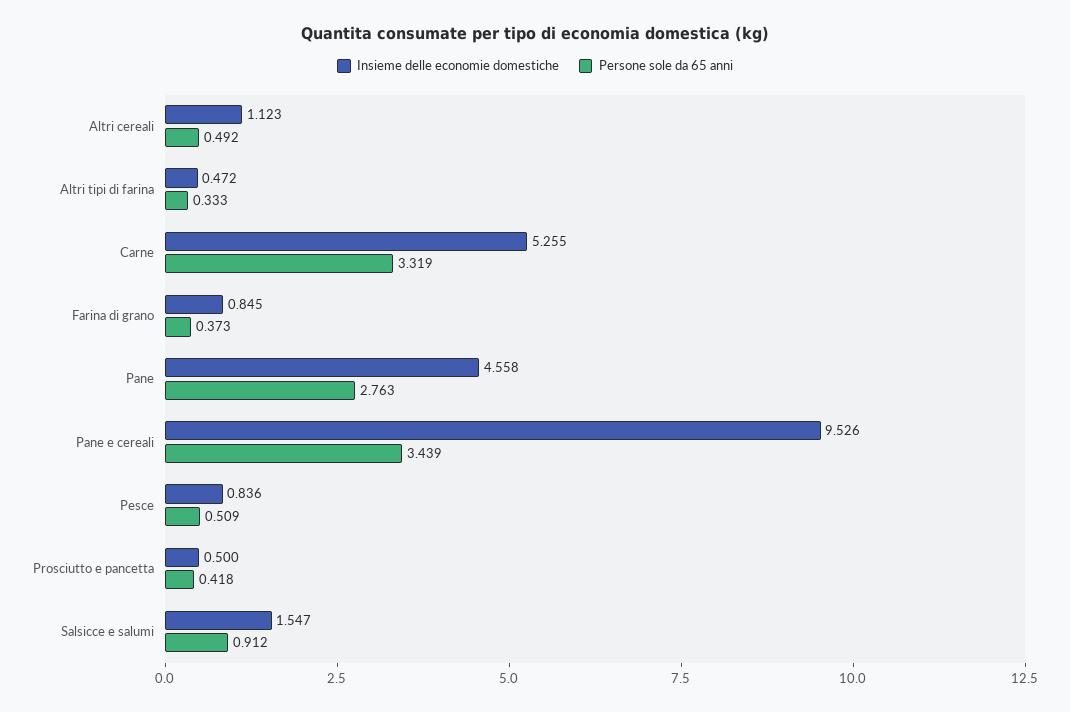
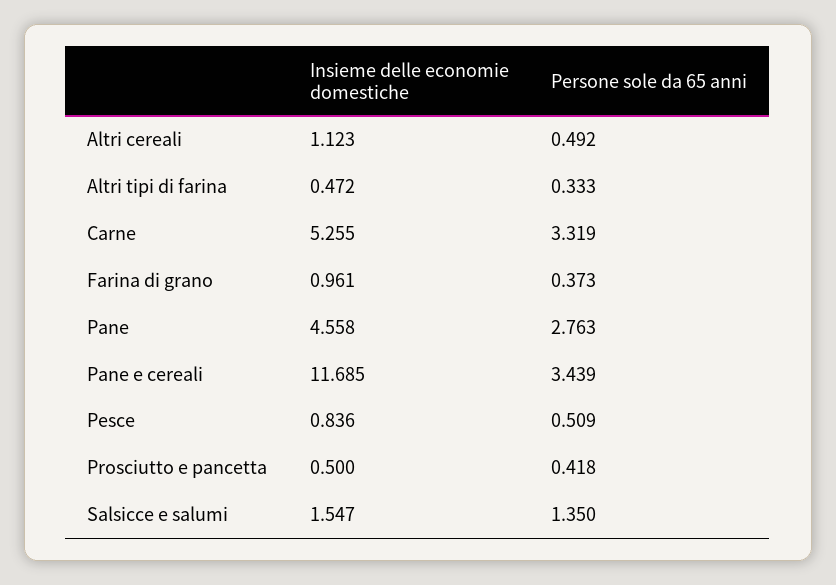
  {
    "Insieme delle economie domestiche": {
      "Altri cereali": 1.123,
      "Altri tipi di farina": 0.472,
      "Carne": 5.255,
-     "Farina di grano": 0.845,
+     "Farina di grano": 0.961,
      "Pane": 4.558,
-     "Pane e cereali": 9.526,
+     "Pane e cereali": 11.685,
      "Pesce": 0.836,
      "Prosciutto e pancetta": 0.5,
      "Salsicce e salumi": 1.547
    },
    "Persone sole da 65 anni": {
      "Altri cereali": 0.492,
      "Altri tipi di farina": 0.333,
      "Carne": 3.319,
      "Farina di grano": 0.373,
      "Pane": 2.763,
      "Pane e cereali": 3.439,
      "Pesce": 0.509,
      "Prosciutto e pancetta": 0.418,
-     "Salsicce e salumi": 0.912
+     "Salsicce e salumi": 1.35
    }
  }

